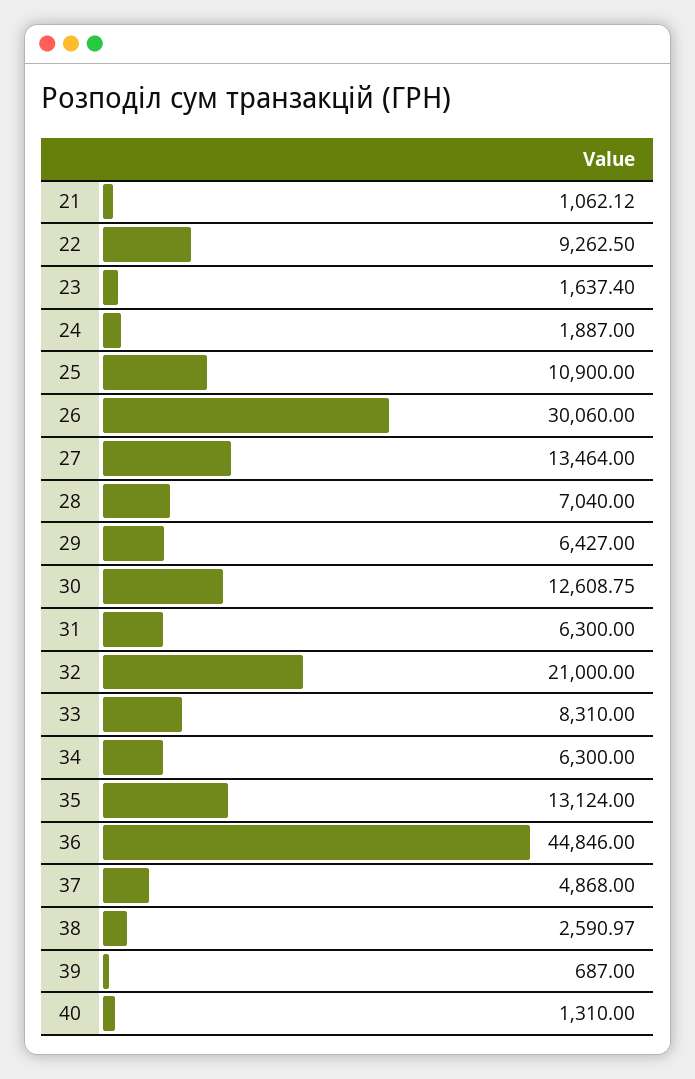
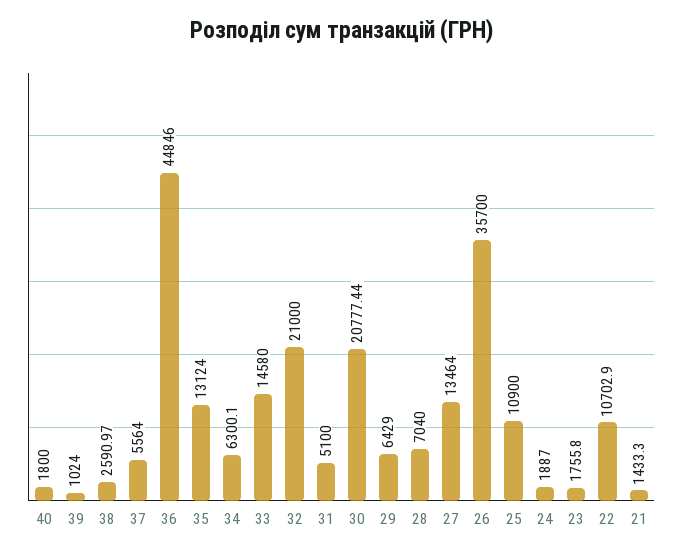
  {
-   "21": 1062.12,
+   "21": 1433.3,
-   "22": 9262.5,
+   "22": 10702.9,
-   "23": 1637.4,
+   "23": 1755.8,
    "24": 1887,
    "25": 10900,
-   "26": 30060,
+   "26": 35700,
    "27": 13464,
    "28": 7040,
-   "29": 6427,
+   "29": 6429,
-   "30": 12608.75,
+   "30": 20777.44,
-   "31": 6300,
+   "31": 5100,
    "32": 21000,
-   "33": 8310,
+   "33": 14580,
-   "34": 6300,
+   "34": 6300.1,
    "35": 13124,
    "36": 44846,
-   "37": 4868,
+   "37": 5564,
    "38": 2590.97,
-   "39": 687,
+   "39": 1024,
-   "40": 1310
+   "40": 1800
  }

